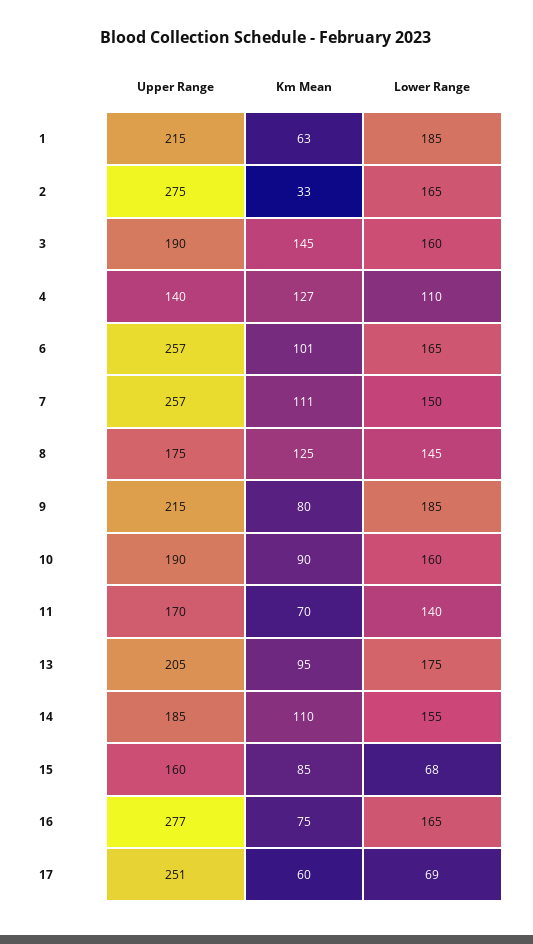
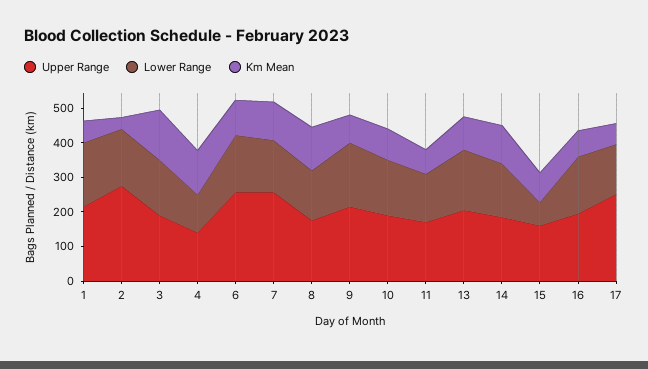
  {
    "Upper Range": {
      "1": 215,
      "2": 275,
      "3": 190,
      "4": 140,
      "6": 257,
      "7": 257,
      "8": 175,
      "9": 215,
      "10": 190,
      "11": 170,
      "13": 205,
      "14": 185,
      "15": 160,
-     "16": 277,
+     "16": 200,
      "17": 251
    },
    "Km Mean": {
      "1": 63,
      "2": 33,
      "3": 145,
      "4": 127,
      "6": 101,
      "7": 111,
      "8": 125,
      "9": 80,
      "10": 90,
      "11": 70,
      "13": 95,
      "14": 110,
      "15": 85,
      "16": 75,
      "17": 60
    },
    "Lower Range": {
      "1": 185,
      "2": 165,
      "3": 160,
      "4": 110,
      "6": 165,
      "7": 150,
      "8": 145,
      "9": 185,
      "10": 160,
      "11": 140,
      "13": 175,
      "14": 155,
      "15": 68,
      "16": 165,
-     "17": 69
+     "17": 150
    }
  }

